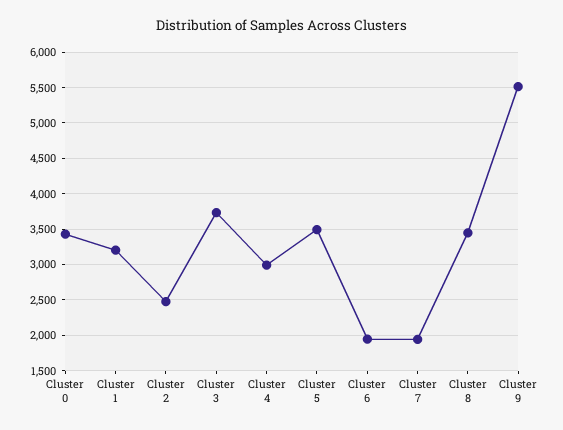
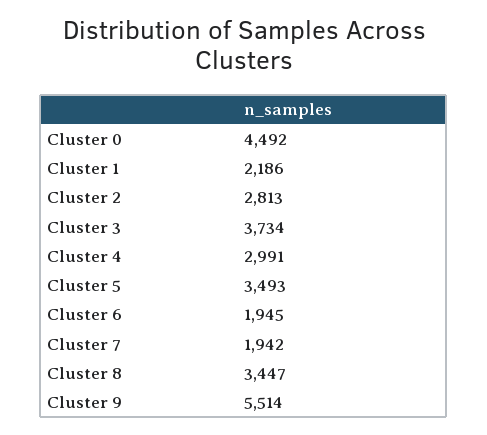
  {
-   "Cluster 0": 3400,
+   "Cluster 0": 4492,
-   "Cluster 1": 3200,
+   "Cluster 1": 2186,
-   "Cluster 2": 2500,
+   "Cluster 2": 2813,
    "Cluster 3": 3734,
    "Cluster 4": 2991,
    "Cluster 5": 3493,
    "Cluster 6": 1945,
    "Cluster 7": 1942,
    "Cluster 8": 3447,
    "Cluster 9": 5514
  }

